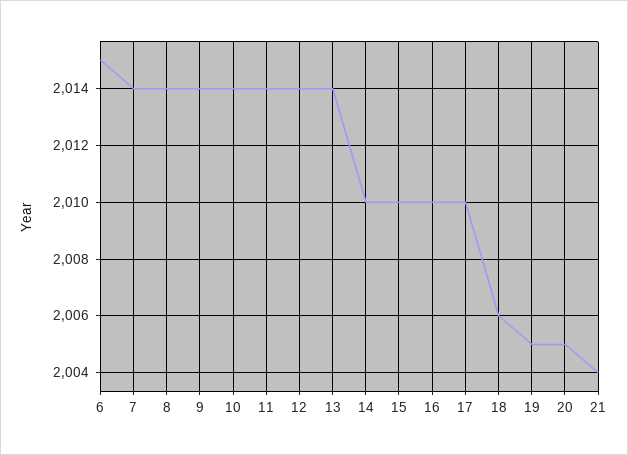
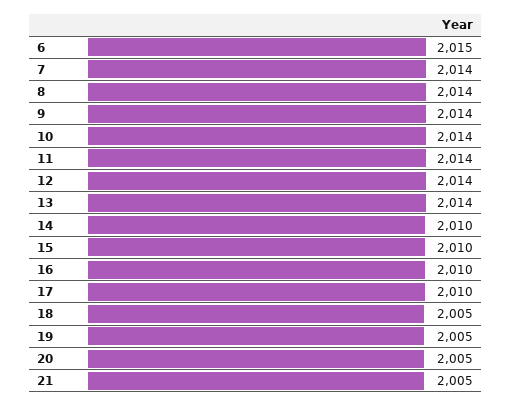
  {
    "6": 2015,
    "7": 2014,
    "8": 2014,
    "9": 2014,
    "10": 2014,
    "11": 2014,
    "12": 2014,
    "13": 2014,
    "14": 2010,
    "15": 2010,
    "16": 2010,
    "17": 2010,
-   "18": 2006,
+   "18": 2005,
    "19": 2005,
    "20": 2005,
-   "21": 2004
+   "21": 2005
  }

